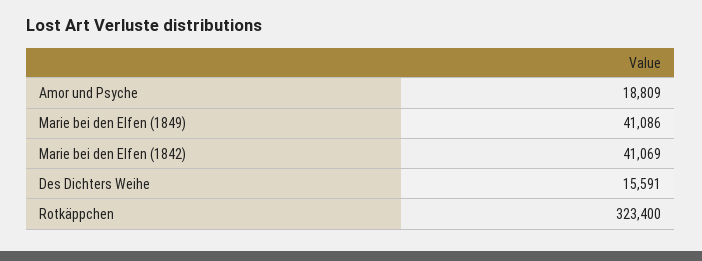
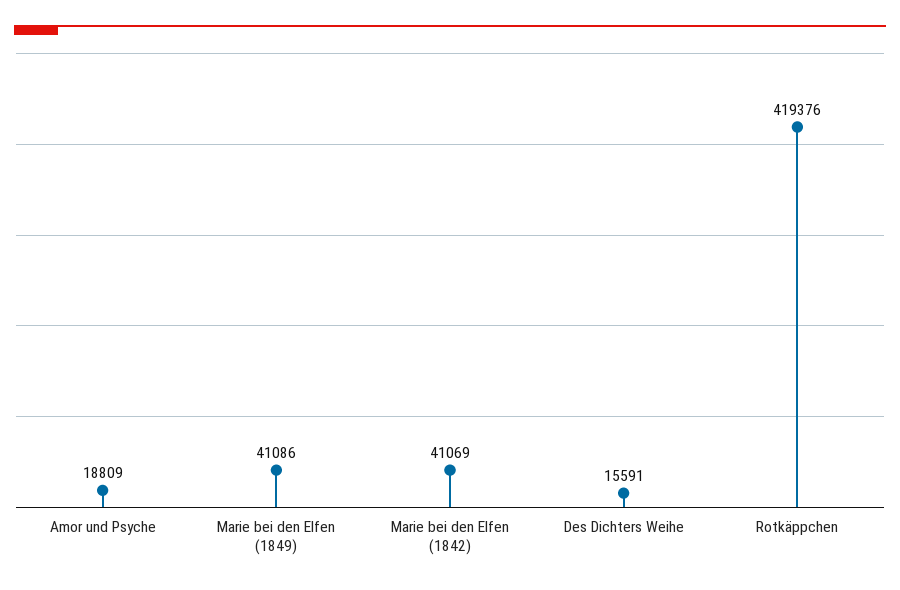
  {
    "Amor und Psyche": 18809,
    "Marie bei den Elfen (1849)": 41086,
    "Marie bei den Elfen (1842)": 41069,
    "Des Dichters Weihe": 15591,
-   "Rotkäppchen": 323400
+   "Rotkäppchen": 419376
  }

